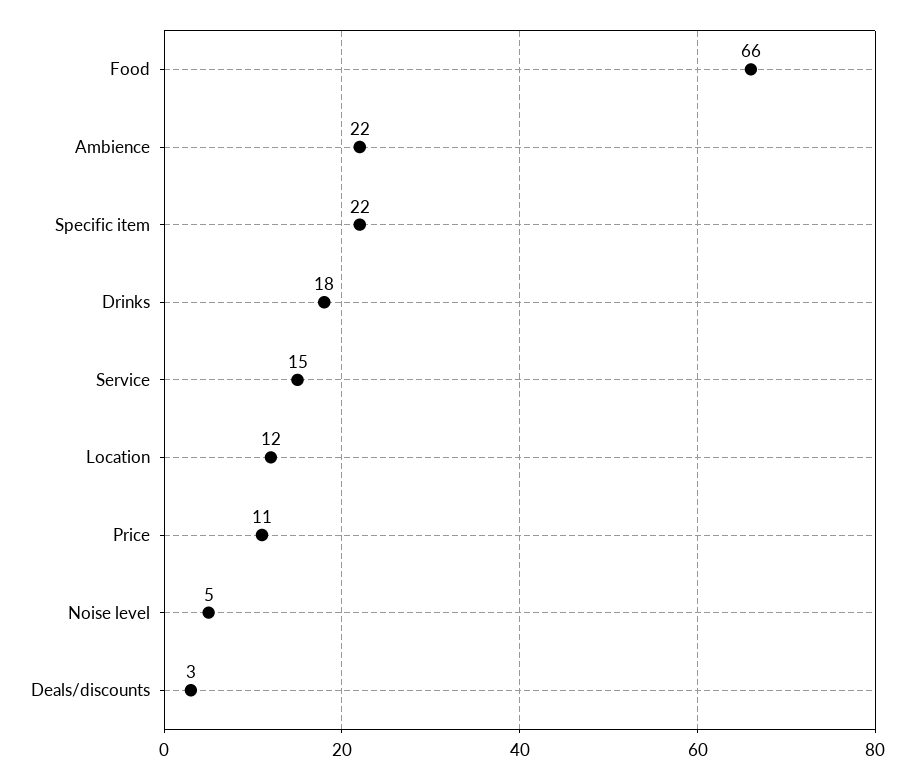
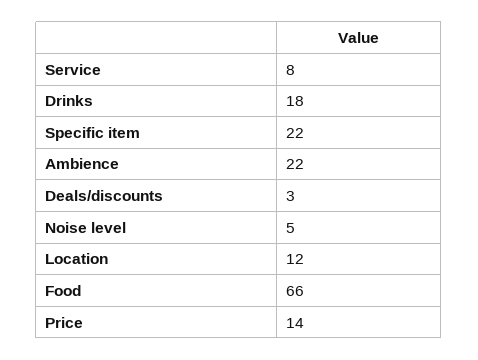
  {
    "Food": 66,
    "Ambience": 22,
    "Specific item": 22,
    "Drinks": 18,
-   "Service": 15,
+   "Service": 8,
    "Location": 12,
-   "Price": 11,
+   "Price": 14,
    "Noise level": 5,
    "Deals/discounts": 3
  }

